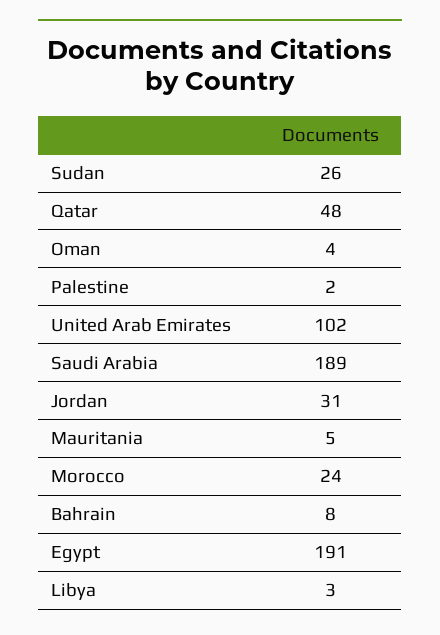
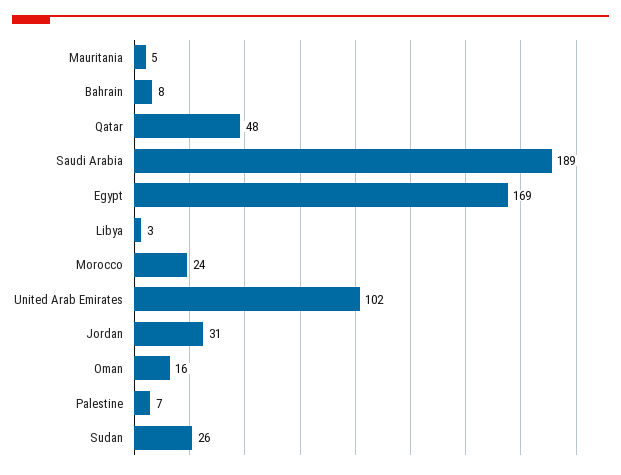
  {
    "Sudan": 26,
    "Qatar": 48,
-   "Oman": 4,
+   "Oman": 16,
-   "Palestine": 2,
+   "Palestine": 7,
    "United Arab Emirates": 102,
    "Saudi Arabia": 189,
    "Jordan": 31,
    "Mauritania": 5,
    "Morocco": 24,
    "Bahrain": 8,
-   "Egypt": 191,
+   "Egypt": 169,
    "Libya": 3
  }

